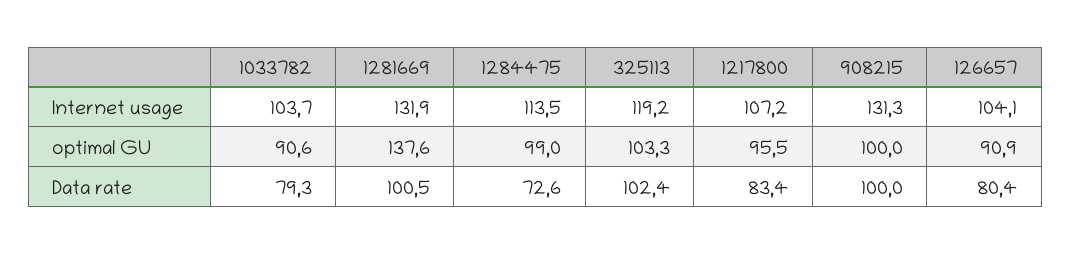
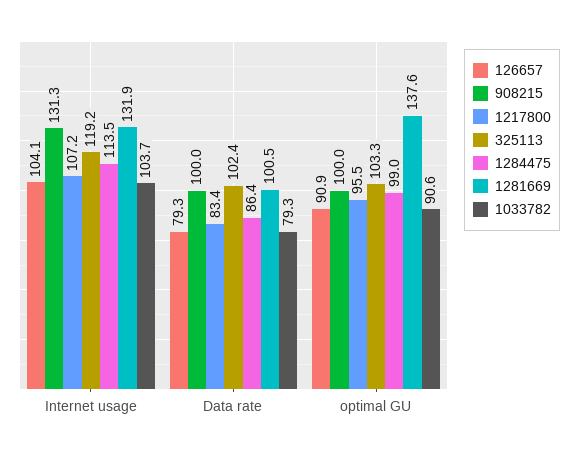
  {
    "1033782": {
      "Internet usage": 103.7,
      "optimal GU": 90.6,
      "Data rate": 79.3
    },
    "1281669": {
      "Internet usage": 131.9,
      "optimal GU": 137.6,
      "Data rate": 100.5
    },
    "1284475": {
      "Internet usage": 113.5,
      "optimal GU": 99,
-     "Data rate": 72.6
+     "Data rate": 86.4
    },
    "325113": {
      "Internet usage": 119.2,
      "optimal GU": 103.3,
      "Data rate": 102.4
    },
    "1217800": {
      "Internet usage": 107.2,
      "optimal GU": 95.5,
      "Data rate": 83.4
    },
    "908215": {
      "Internet usage": 131.3,
      "optimal GU": 100,
      "Data rate": 100
    },
    "126657": {
      "Internet usage": 104.1,
      "optimal GU": 90.9,
-     "Data rate": 80.4
+     "Data rate": 79.3
    }
  }

